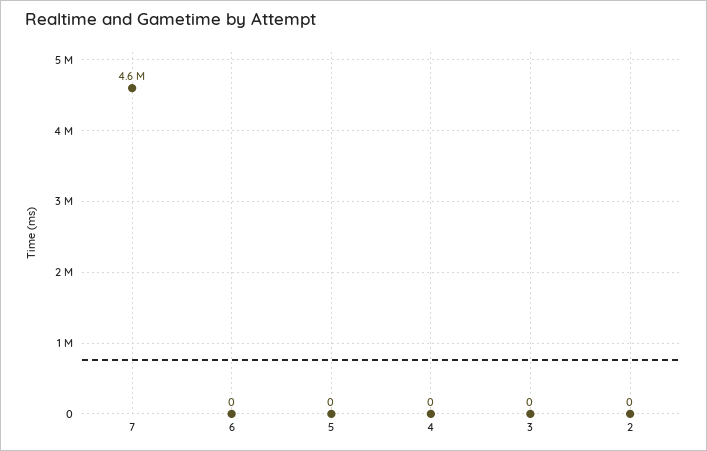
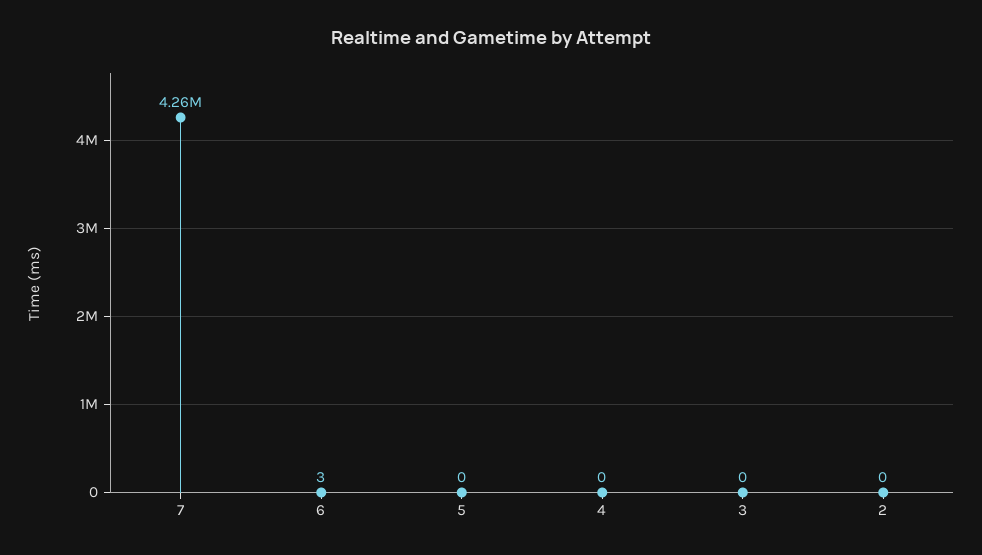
  {
-   "7": 4600000,
+   "7": 4260000,
-   "6": 0,
+   "6": 3,
    "5": 0,
    "4": 0,
    "3": 0,
    "2": 0
  }

